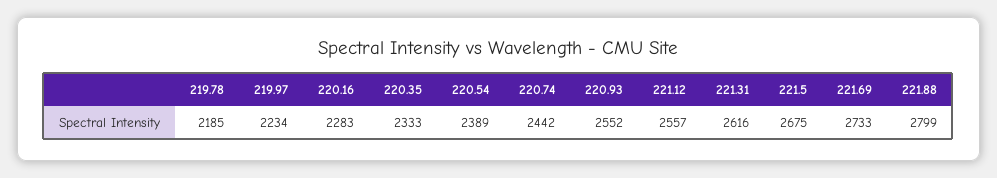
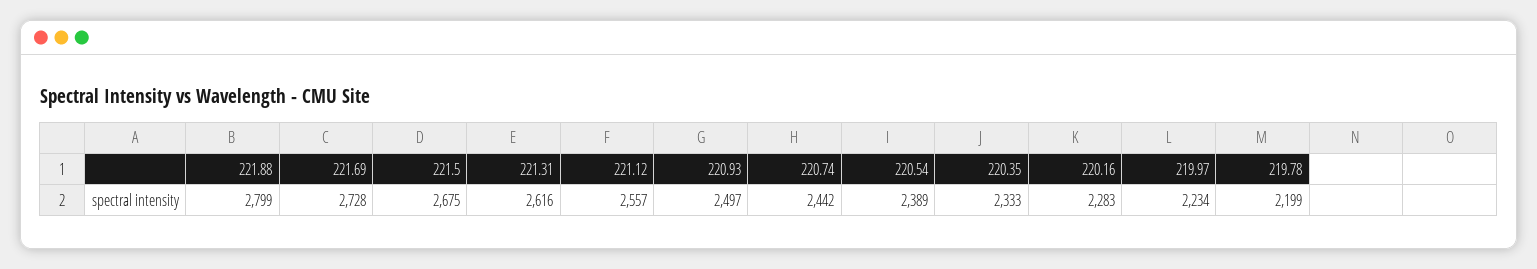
  {
-   "219.78": 2185,
+   "219.78": 2199,
    "219.97": 2234,
    "220.16": 2283,
    "220.35": 2333,
    "220.54": 2389,
    "220.74": 2442,
-   "220.93": 2552,
+   "220.93": 2497,
    "221.12": 2557,
    "221.31": 2616,
    "221.5": 2675,
-   "221.69": 2733,
+   "221.69": 2728,
    "221.88": 2799
  }

